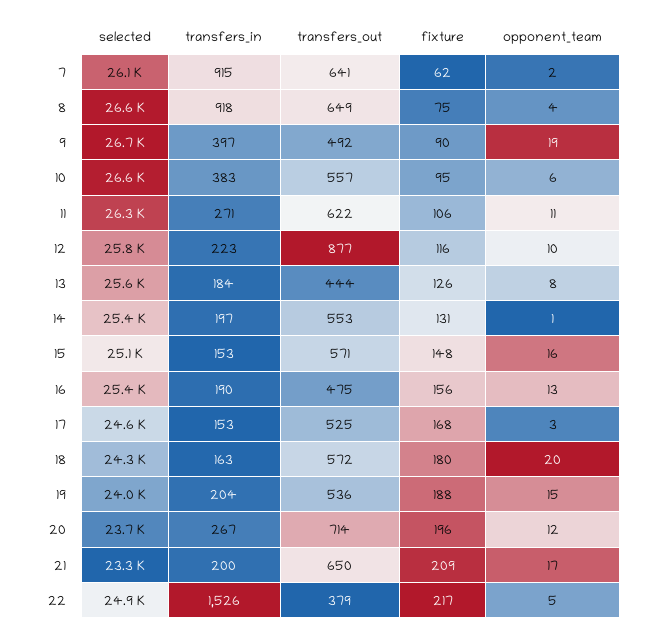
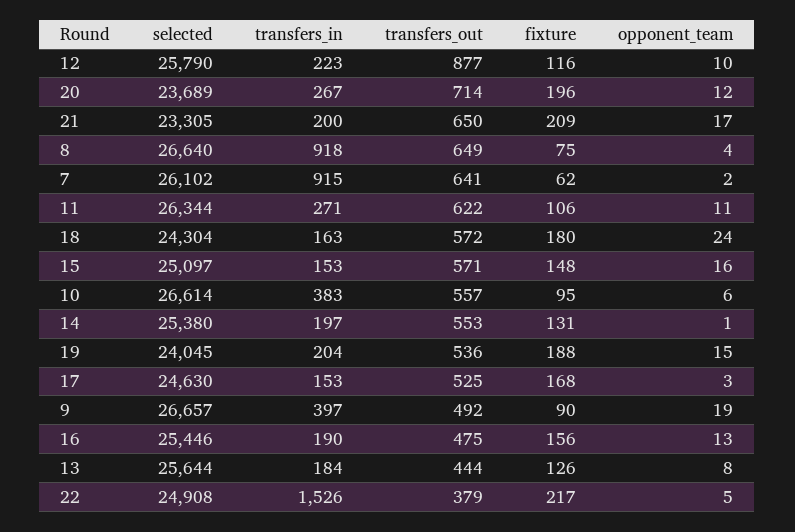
  {
    "selected": {
      "7": 26102,
      "8": 26640,
      "9": 26657,
      "10": 26614,
      "11": 26344,
      "12": 25790,
      "13": 25644,
      "14": 25380,
      "15": 25097,
      "16": 25446,
      "17": 24630,
      "18": 24304,
      "19": 24045,
      "20": 23689,
      "21": 23305,
      "22": 24908
    },
    "transfers_in": {
      "7": 915,
      "8": 918,
      "9": 397,
      "10": 383,
      "11": 271,
      "12": 223,
      "13": 184,
      "14": 197,
      "15": 153,
      "16": 190,
      "17": 153,
      "18": 163,
      "19": 204,
      "20": 267,
      "21": 200,
      "22": 1526
    },
    "transfers_out": {
      "7": 641,
      "8": 649,
      "9": 492,
      "10": 557,
      "11": 622,
      "12": 877,
      "13": 444,
      "14": 553,
      "15": 571,
      "16": 475,
      "17": 525,
      "18": 572,
      "19": 536,
      "20": 714,
      "21": 650,
      "22": 379
    },
    "fixture": {
      "7": 62,
      "8": 75,
      "9": 90,
      "10": 95,
      "11": 106,
      "12": 116,
      "13": 126,
      "14": 131,
      "15": 148,
      "16": 156,
      "17": 168,
      "18": 180,
      "19": 188,
      "20": 196,
      "21": 209,
      "22": 217
    },
    "opponent_team": {
      "7": 2,
      "8": 4,
      "9": 19,
      "10": 6,
      "11": 11,
      "12": 10,
      "13": 8,
      "14": 1,
      "15": 16,
      "16": 13,
      "17": 3,
-     "18": 20,
+     "18": 24,
      "19": 15,
      "20": 12,
      "21": 17,
      "22": 5
    }
  }

